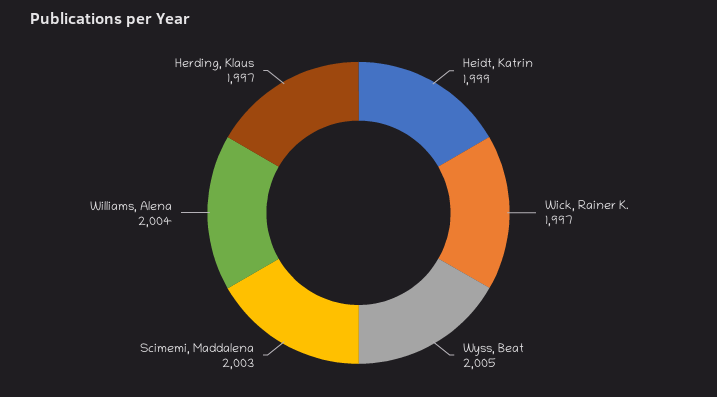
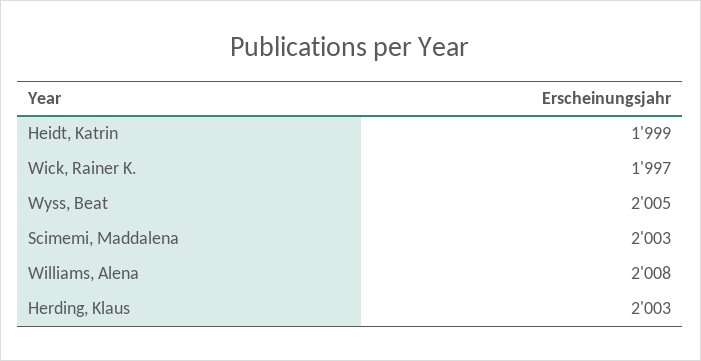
  {
    "Heidt, Katrin": 1999,
    "Wick, Rainer K.": 1997,
    "Wyss, Beat": 2005,
    "Scimemi, Maddalena": 2003,
-   "Williams, Alena": 2004,
+   "Williams, Alena": 2008,
-   "Herding, Klaus": 1997
+   "Herding, Klaus": 2003
  }

